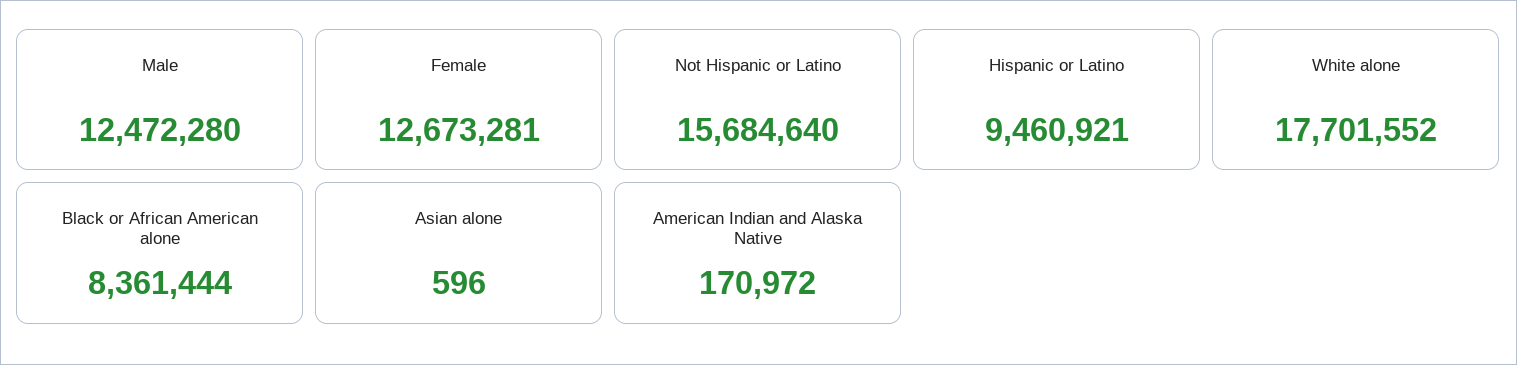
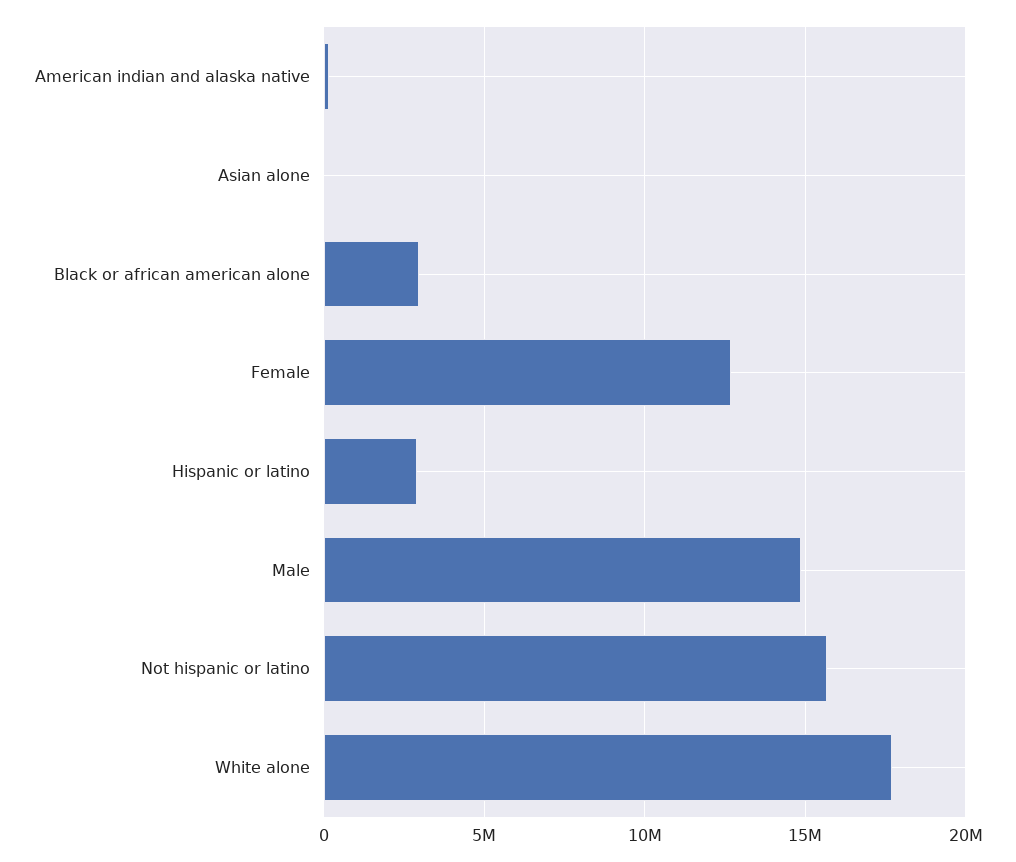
  {
-   "Male": 12472280,
+   "Male": 15000000,
    "Female": 12673281,
    "Not Hispanic or Latino": 15684640,
-   "Hispanic or Latino": 9460921,
+   "Hispanic or Latino": 3000000,
    "White alone": 17701552,
-   "Black or African American alone": 8361444,
+   "Black or African American alone": 3000000,
    "Asian alone": 596,
    "American Indian and Alaska Native": 170972
  }

